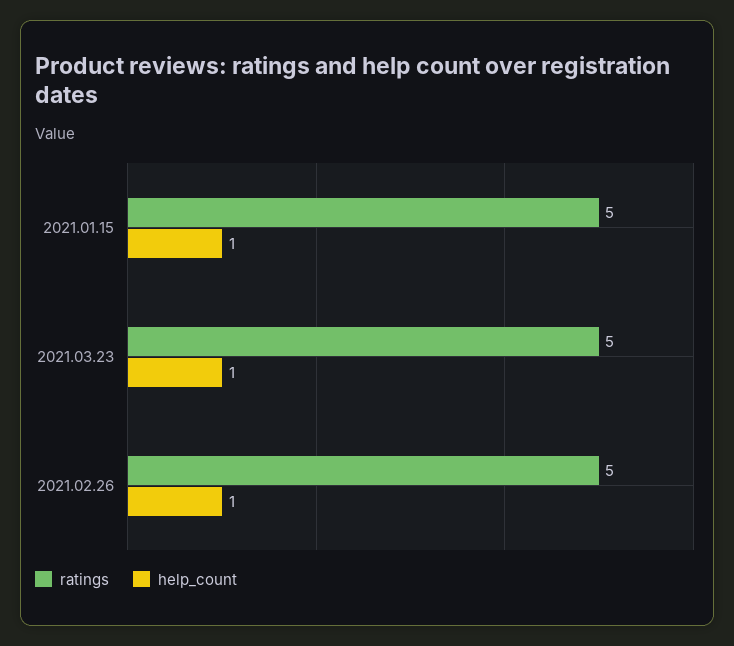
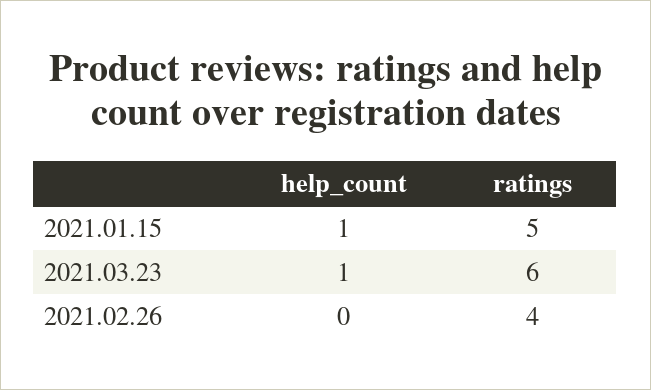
  {
    "ratings": {
      "2021.01.15": 5,
-     "2021.03.23": 5,
+     "2021.03.23": 6,
-     "2021.02.26": 5
+     "2021.02.26": 4
    },
    "help_count": {
      "2021.01.15": 1,
      "2021.03.23": 1,
-     "2021.02.26": 1
+     "2021.02.26": 0
    }
  }

